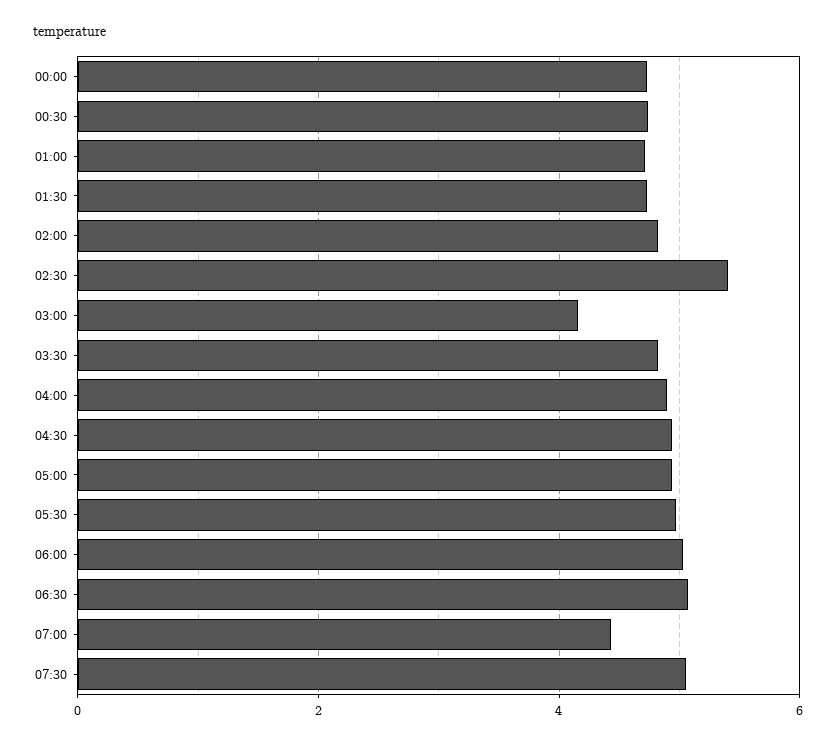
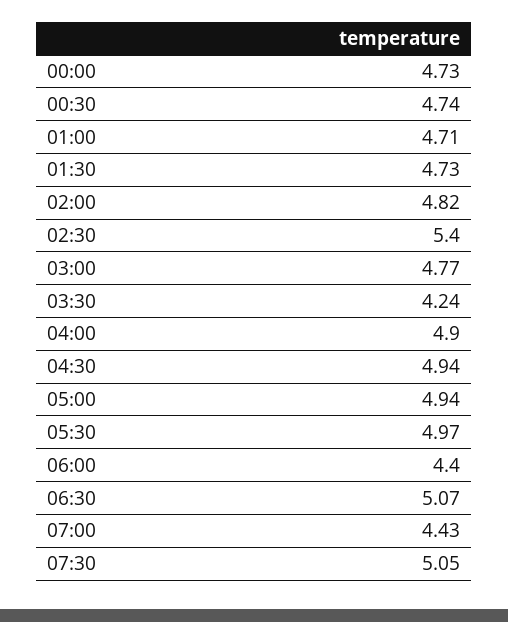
  {
    "00:00": 4.73,
    "00:30": 4.74,
    "01:00": 4.71,
    "01:30": 4.73,
    "02:00": 4.82,
    "02:30": 5.4,
-   "03:00": 4.2,
+   "03:00": 4.77,
-   "03:30": 4.8,
+   "03:30": 4.24,
    "04:00": 4.9,
    "04:30": 4.94,
    "05:00": 4.94,
    "05:30": 4.97,
-   "06:00": 5,
+   "06:00": 4.4,
    "06:30": 5.07,
    "07:00": 4.43,
    "07:30": 5.05
  }

